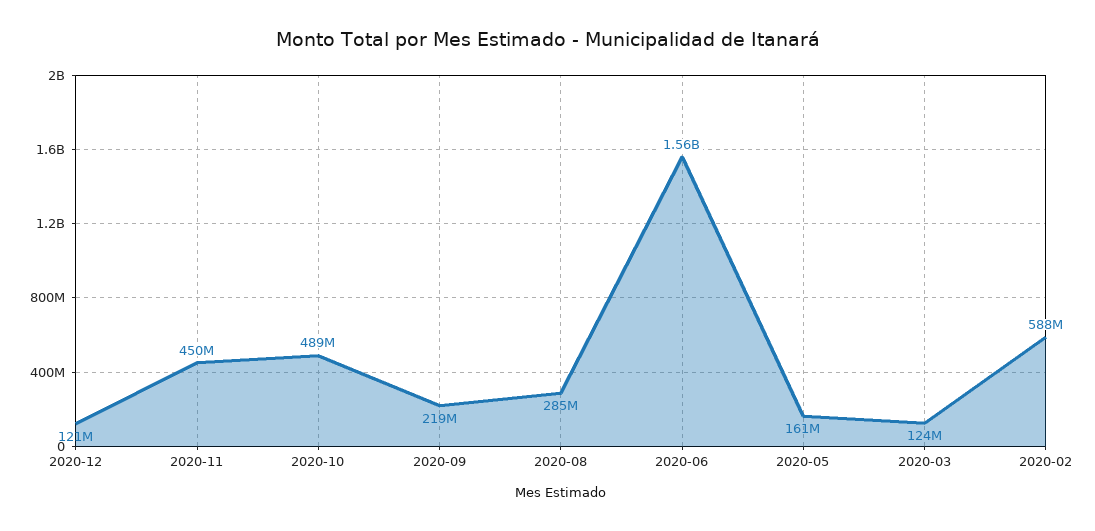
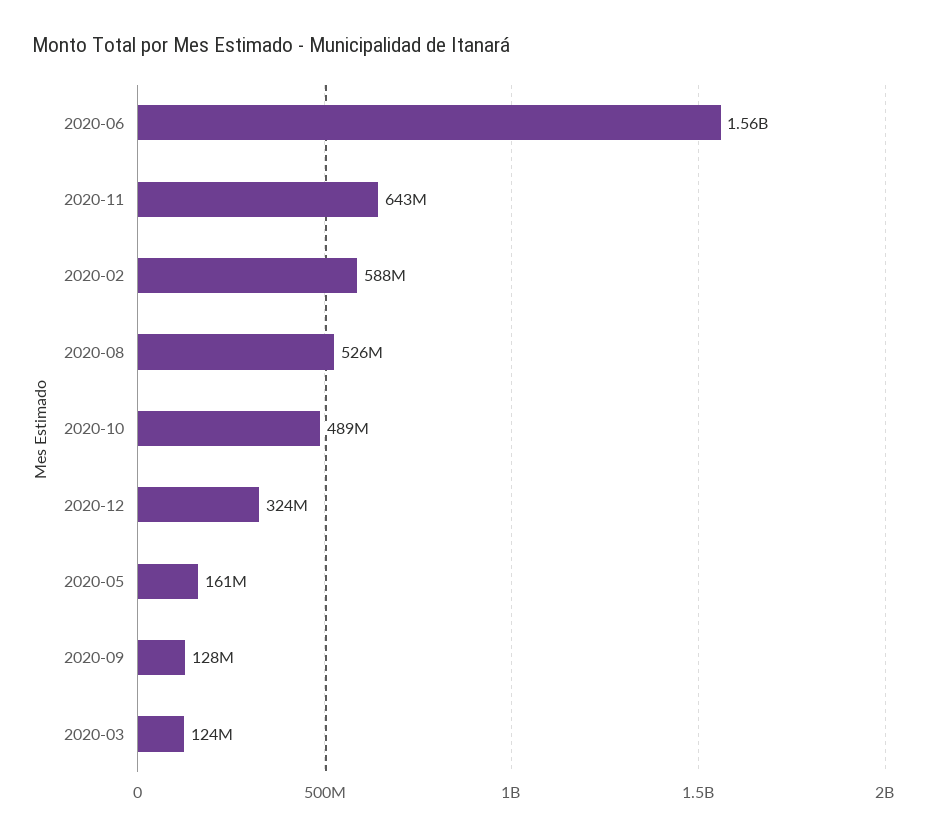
  {
-   "2020-12": 121000000,
+   "2020-12": 324000000,
-   "2020-11": 450000000,
+   "2020-11": 643000000,
    "2020-10": 489000000,
-   "2020-09": 219000000,
+   "2020-09": 128000000,
-   "2020-08": 285000000,
+   "2020-08": 526000000,
    "2020-06": 1560000000,
    "2020-05": 161000000,
    "2020-03": 124000000,
    "2020-02": 588000000
  }

